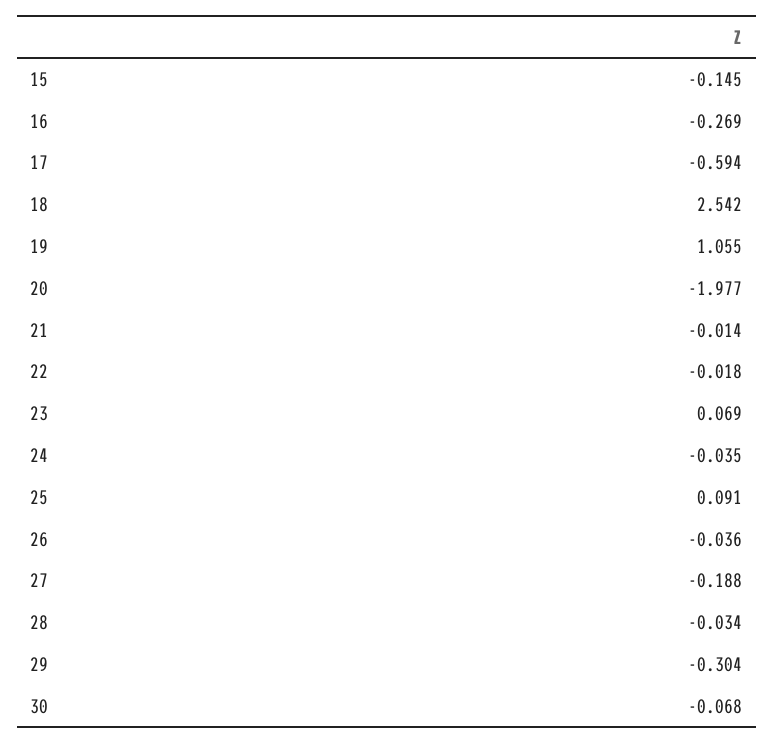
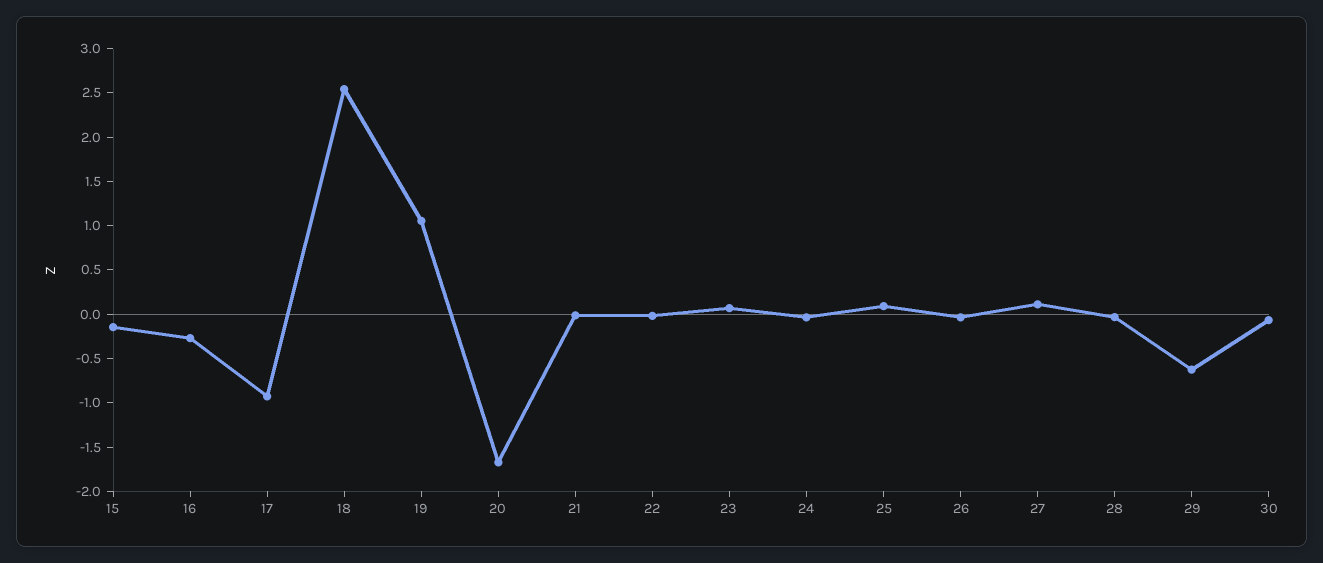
  {
    "15": -0.145,
    "16": -0.269,
-   "17": -0.594,
+   "17": -0.9,
    "18": 2.542,
    "19": 1.055,
-   "20": -1.977,
+   "20": -1.7,
    "21": -0.014,
    "22": -0.018,
    "23": 0.069,
    "24": -0.035,
    "25": 0.091,
    "26": -0.036,
-   "27": -0.188,
+   "27": 0.1,
    "28": -0.034,
-   "29": -0.304,
+   "29": -0.6,
    "30": -0.068
  }

